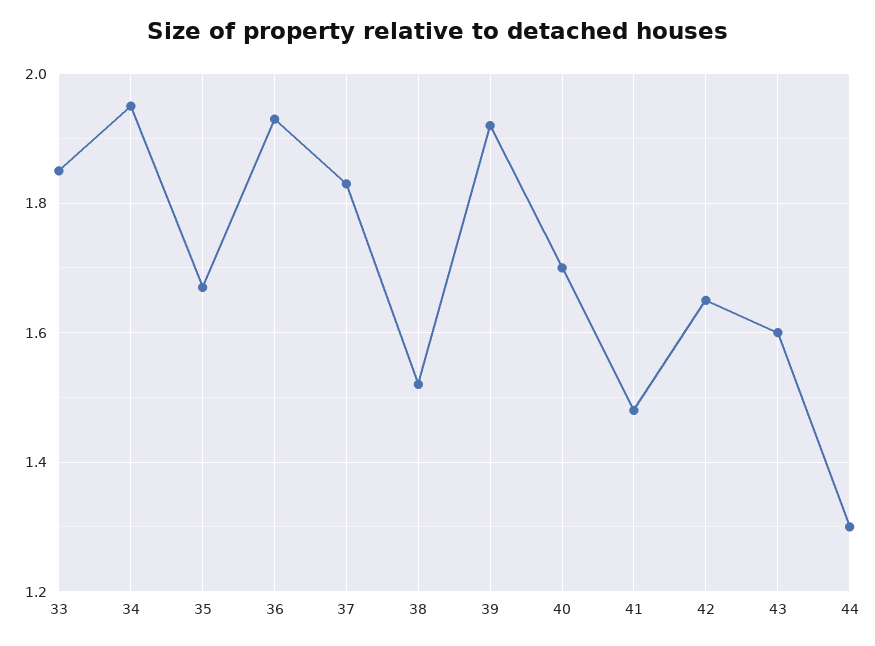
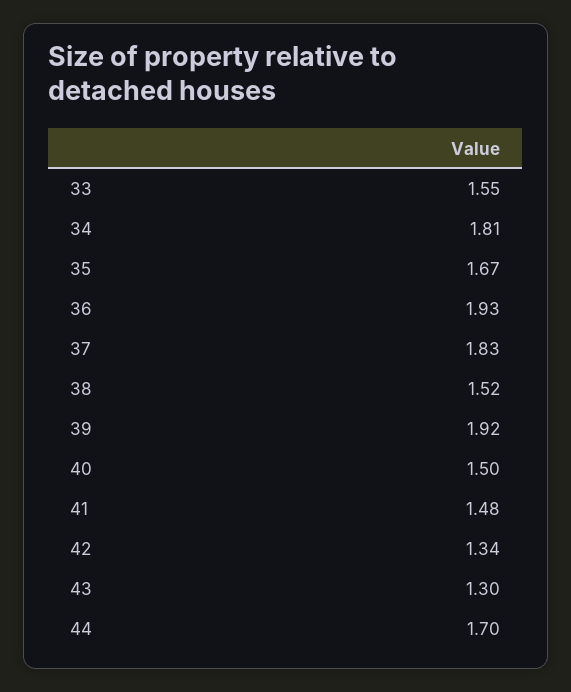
  {
-   "33": 1.85,
+   "33": 1.55,
-   "34": 1.95,
+   "34": 1.81,
    "35": 1.67,
    "36": 1.93,
    "37": 1.83,
    "38": 1.52,
    "39": 1.92,
-   "40": 1.7,
+   "40": 1.5,
    "41": 1.48,
-   "42": 1.65,
+   "42": 1.34,
-   "43": 1.6,
+   "43": 1.3,
-   "44": 1.3
+   "44": 1.7
  }

